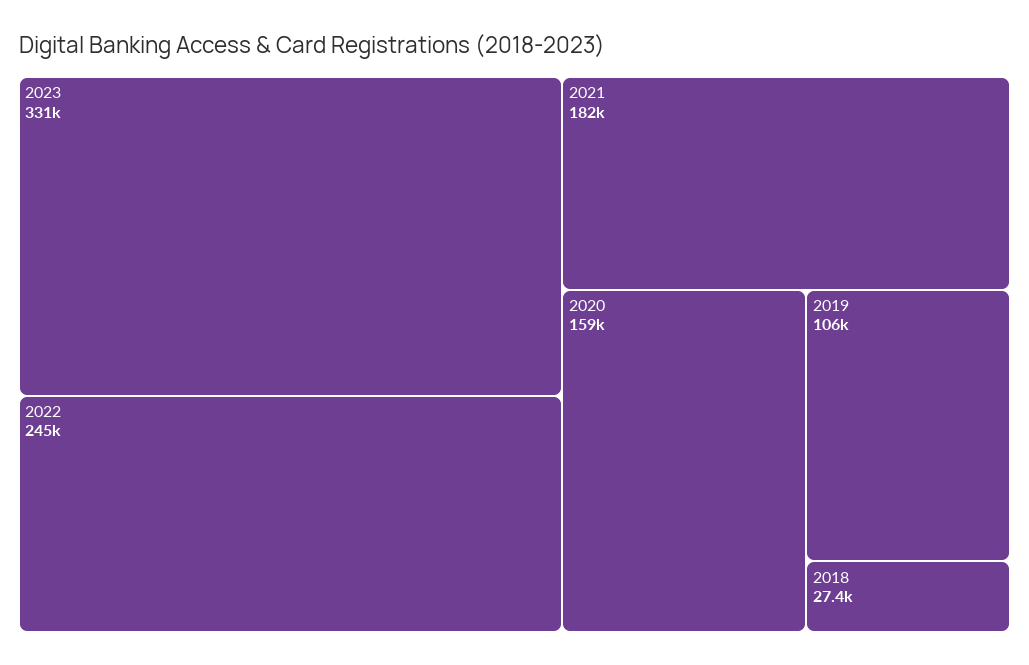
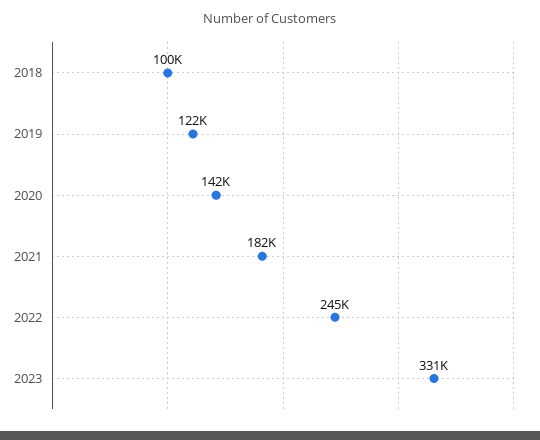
  {
    "2023": 331000,
    "2022": 245000,
    "2021": 182000,
-   "2020": 159000,
+   "2020": 142000,
-   "2019": 106000,
+   "2019": 122000,
-   "2018": 27400
+   "2018": 100000
  }

